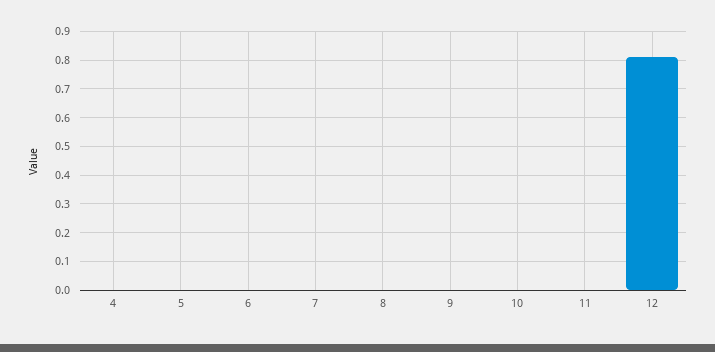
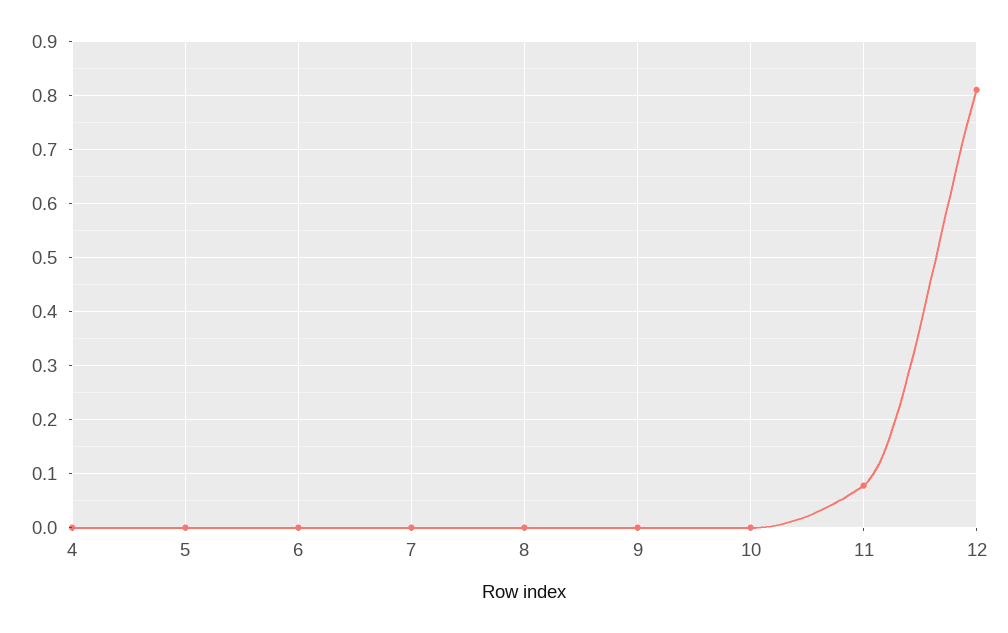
  {
    "4": 0,
    "5": 0,
    "6": 0,
    "7": 0,
    "8": 0,
    "9": 0,
    "10": 0,
-   "11": 0,
+   "11": 0.08,
    "12": 0.82
  }

